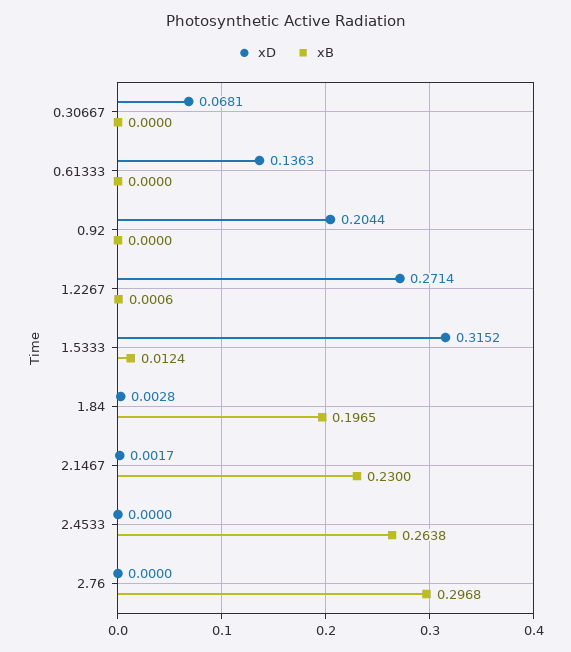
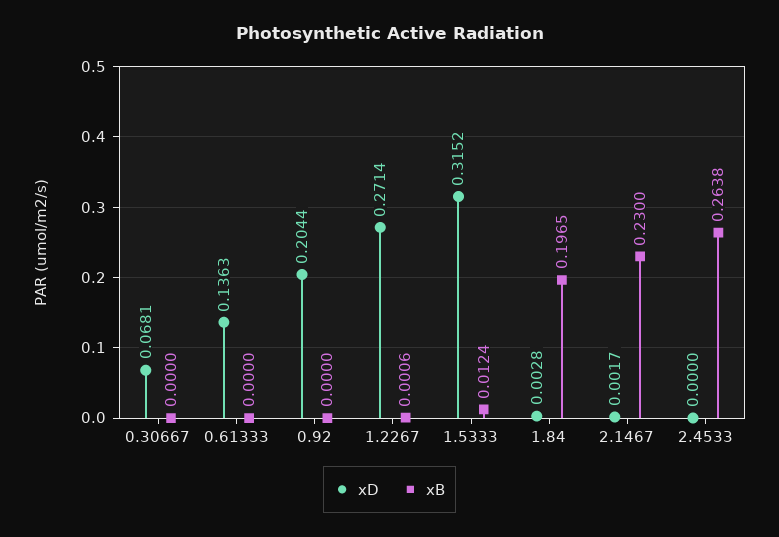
  {
    "xD": {
      "0.30667": 0.0681,
      "0.61333": 0.1363,
      "0.92": 0.2044,
      "1.2267": 0.2714,
      "1.5333": 0.3152,
      "1.84": 0.0028,
      "2.1467": 0.0017,
-     "2.4533": 0,
+     "2.4533": 0
-     "2.76": 0
    },
    "xB": {
      "0.30667": 0,
      "0.61333": 0,
      "0.92": 0,
      "1.2267": 0.0006,
      "1.5333": 0.0124,
      "1.84": 0.1965,
      "2.1467": 0.23,
-     "2.4533": 0.2638,
+     "2.4533": 0.2638
-     "2.76": 0.2968
    }
  }

